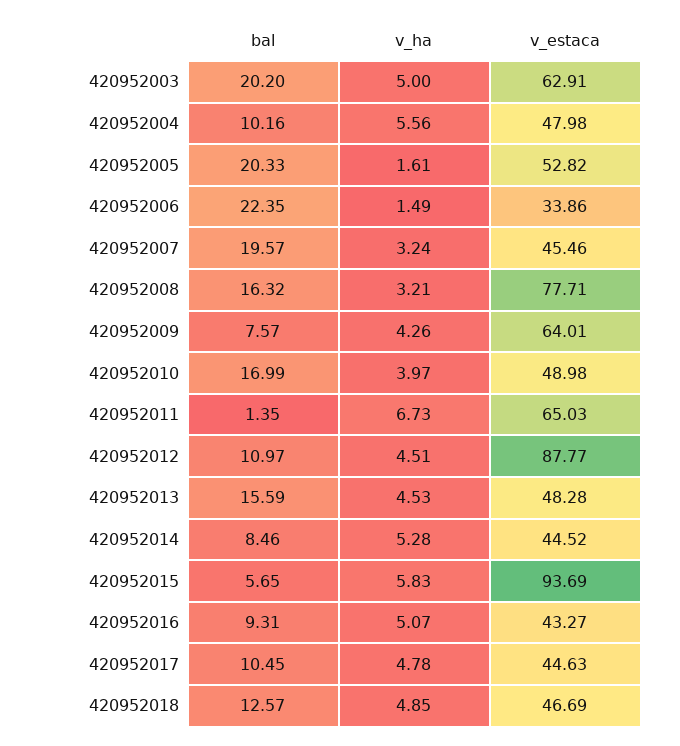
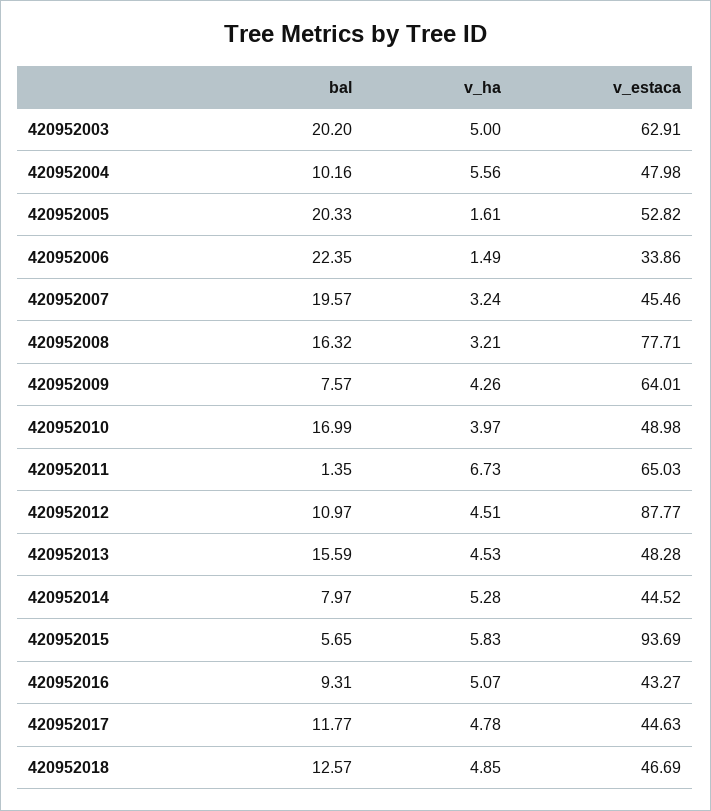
  {
    "bal": {
      "420952003": 20.2,
      "420952004": 10.16,
      "420952005": 20.33,
      "420952006": 22.35,
      "420952007": 19.57,
      "420952008": 16.32,
      "420952009": 7.57,
      "420952010": 16.99,
      "420952011": 1.35,
      "420952012": 10.97,
      "420952013": 15.59,
-     "420952014": 8.46,
+     "420952014": 7.97,
      "420952015": 5.65,
      "420952016": 9.31,
-     "420952017": 10.45,
+     "420952017": 11.77,
      "420952018": 12.57
    },
    "v_ha": {
      "420952003": 5,
      "420952004": 5.56,
      "420952005": 1.61,
      "420952006": 1.49,
      "420952007": 3.24,
      "420952008": 3.21,
      "420952009": 4.26,
      "420952010": 3.97,
      "420952011": 6.73,
      "420952012": 4.51,
      "420952013": 4.53,
      "420952014": 5.28,
      "420952015": 5.83,
      "420952016": 5.07,
      "420952017": 4.78,
      "420952018": 4.85
    },
    "v_estaca": {
      "420952003": 62.91,
      "420952004": 47.98,
      "420952005": 52.82,
      "420952006": 33.86,
      "420952007": 45.46,
      "420952008": 77.71,
      "420952009": 64.01,
      "420952010": 48.98,
      "420952011": 65.03,
      "420952012": 87.77,
      "420952013": 48.28,
      "420952014": 44.52,
      "420952015": 93.69,
      "420952016": 43.27,
      "420952017": 44.63,
      "420952018": 46.69
    }
  }

